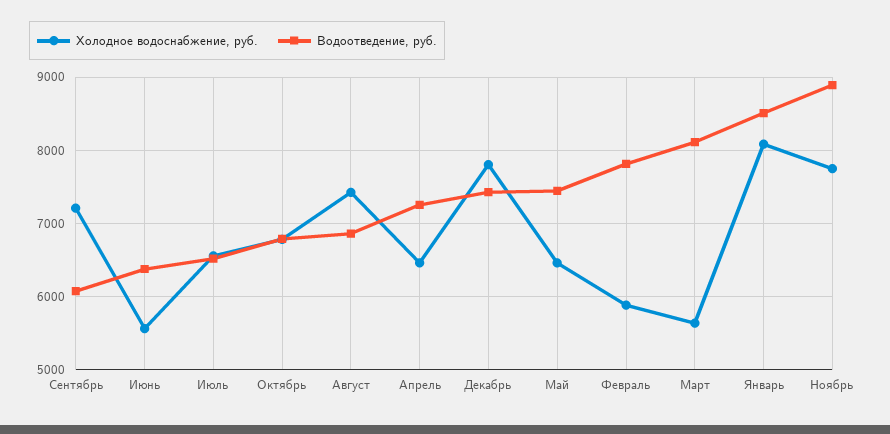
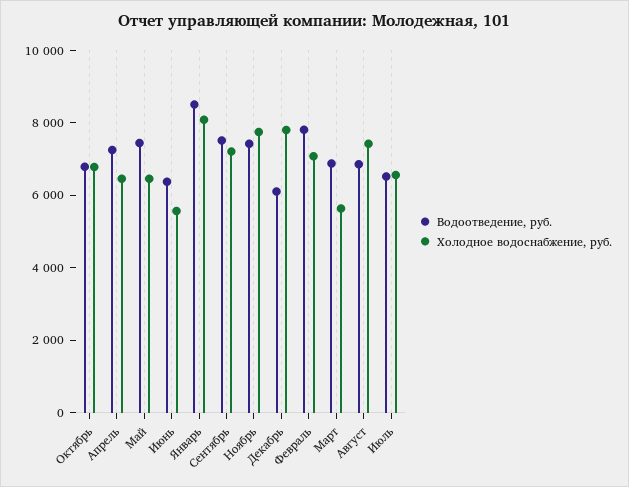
  {
    "Холодное водоснабжение, руб.": {
      "Сентябрь": 7200,
      "Июнь": 5600,
      "Июль": 6600,
      "Октябрь": 6800,
      "Август": 7400,
      "Апрель": 6500,
      "Декабрь": 7800,
      "Май": 6500,
-     "Февраль": 5900,
+     "Февраль": 7000,
      "Март": 5600,
      "Январь": 8100,
      "Ноябрь": 7700
    },
    "Водоотведение, руб.": {
-     "Сентябрь": 6100,
+     "Сентябрь": 7500,
      "Июнь": 6400,
      "Июль": 6500,
      "Октябрь": 6800,
      "Август": 6900,
      "Апрель": 7300,
-     "Декабрь": 7400,
+     "Декабрь": 6000,
      "Май": 7400,
      "Февраль": 7800,
-     "Март": 8100,
+     "Март": 7000,
      "Январь": 8500,
-     "Ноябрь": 8900
+     "Ноябрь": 7500
    }
  }

